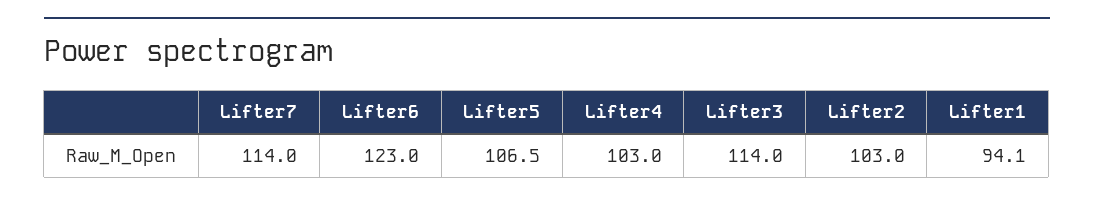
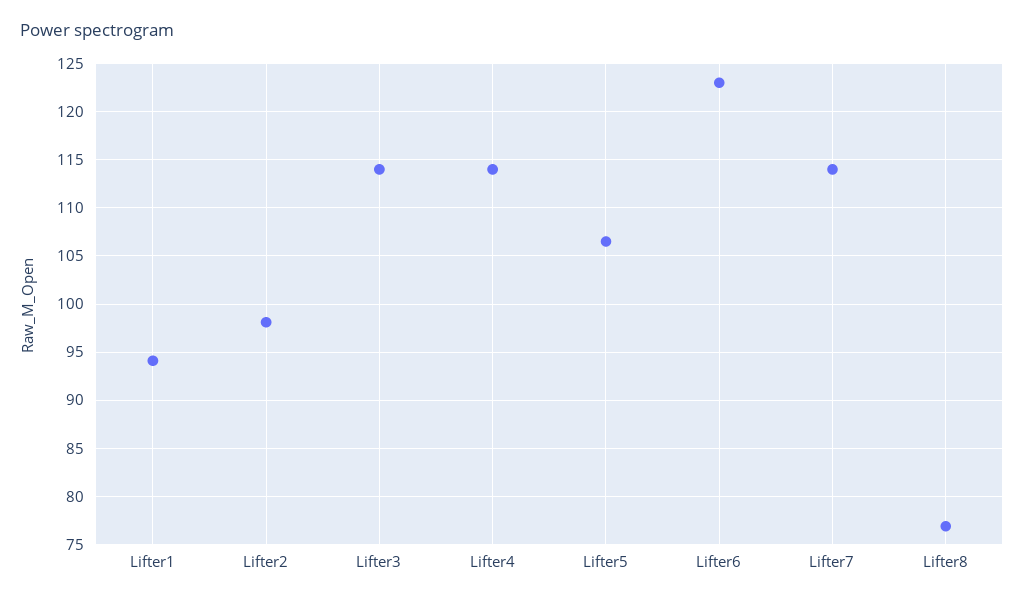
  {
    "Lifter7": 114,
    "Lifter6": 123,
    "Lifter5": 106.5,
-   "Lifter4": 103,
+   "Lifter4": 114,
    "Lifter3": 114,
-   "Lifter2": 103,
+   "Lifter2": 98,
-   "Lifter1": 94.1
+   "Lifter1": 94.1,
+   "Lifter8": 77
  }

